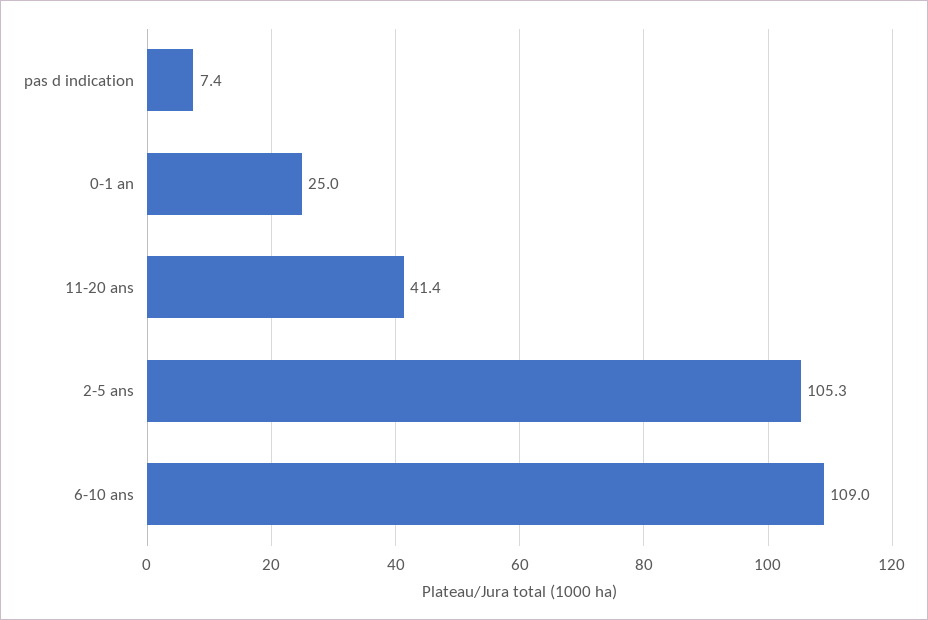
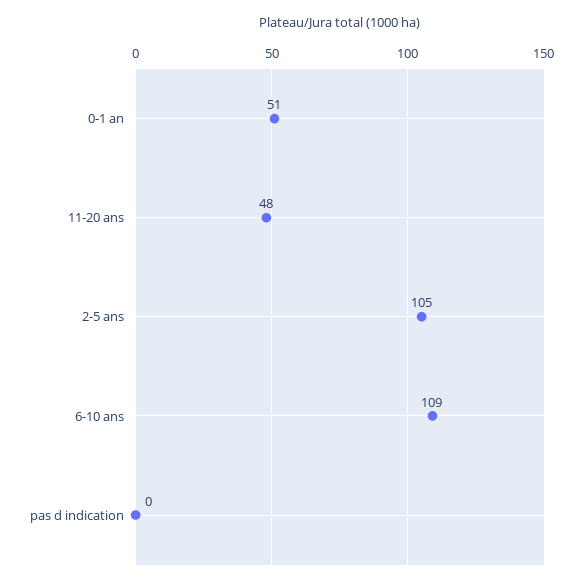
  {
-   "pas d indication": 7.4,
+   "pas d indication": 0,
-   "0-1 an": 25,
+   "0-1 an": 51,
-   "11-20 ans": 41.4,
+   "11-20 ans": 48,
    "2-5 ans": 105.3,
    "6-10 ans": 109
  }

